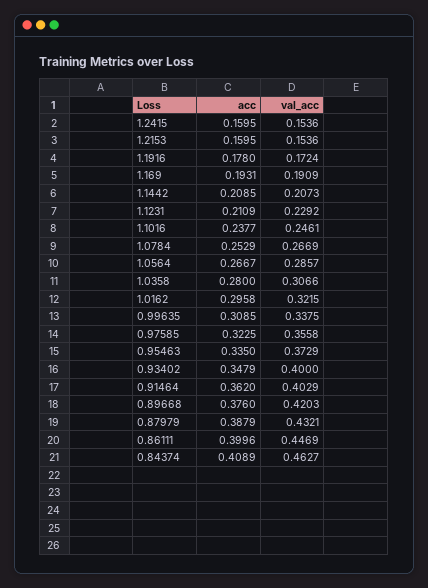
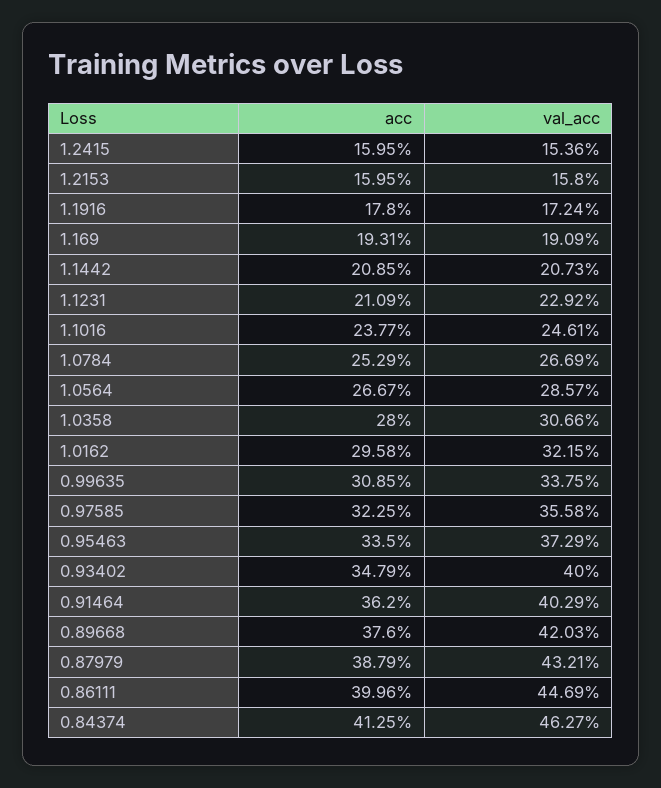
  {
    "acc": {
      "1.2415": 0.1595,
      "1.2153": 0.1595,
      "1.1916": 0.178,
      "1.169": 0.1931,
      "1.1442": 0.2085,
      "1.1231": 0.2109,
      "1.1016": 0.2377,
      "1.0784": 0.2529,
      "1.0564": 0.2667,
      "1.0358": 0.28,
      "1.0162": 0.2958,
      "0.99635": 0.3085,
      "0.97585": 0.3225,
      "0.95463": 0.335,
      "0.93402": 0.3479,
      "0.91464": 0.362,
      "0.89668": 0.376,
      "0.87979": 0.3879,
      "0.86111": 0.3996,
-     "0.84374": 0.4089
+     "0.84374": 0.4125
    },
    "val_acc": {
      "1.2415": 0.1536,
-     "1.2153": 0.1536,
+     "1.2153": 0.158,
      "1.1916": 0.1724,
      "1.169": 0.1909,
      "1.1442": 0.2073,
      "1.1231": 0.2292,
      "1.1016": 0.2461,
      "1.0784": 0.2669,
      "1.0564": 0.2857,
      "1.0358": 0.3066,
      "1.0162": 0.3215,
      "0.99635": 0.3375,
      "0.97585": 0.3558,
      "0.95463": 0.3729,
      "0.93402": 0.4,
      "0.91464": 0.4029,
      "0.89668": 0.4203,
      "0.87979": 0.4321,
      "0.86111": 0.4469,
      "0.84374": 0.4627
    }
  }

